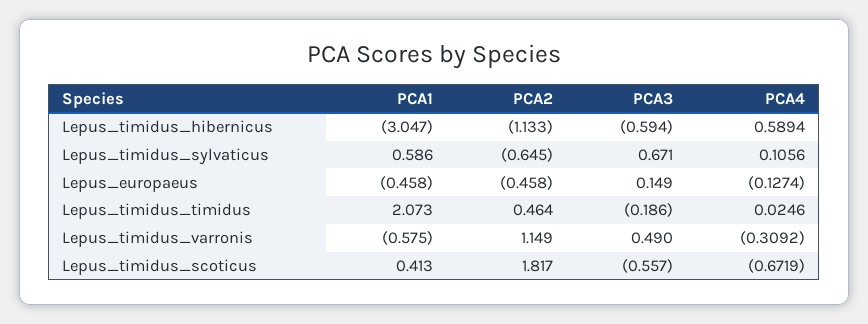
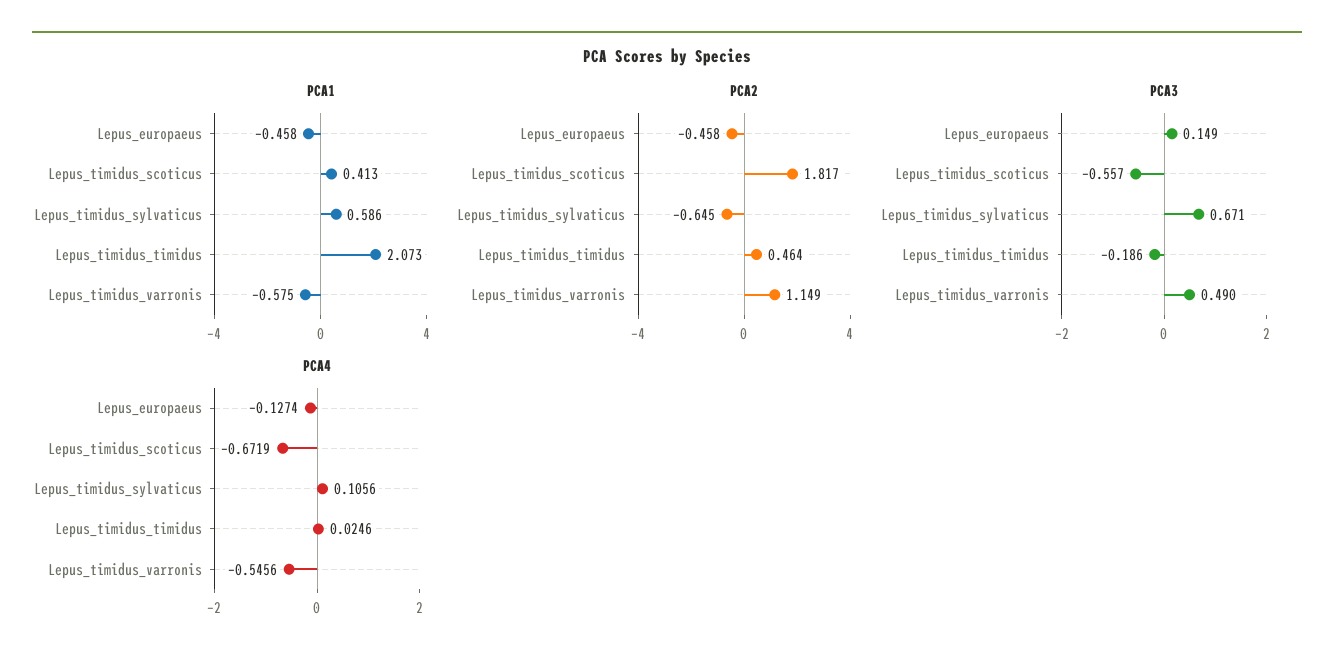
  {
    "PCA1": {
-     "Lepus_timidus_hibernicus": -3.047,
      "Lepus_timidus_sylvaticus": 0.586,
      "Lepus_europaeus": -0.458,
      "Lepus_timidus_timidus": 2.073,
      "Lepus_timidus_varronis": -0.575,
      "Lepus_timidus_scoticus": 0.413
    },
    "PCA2": {
-     "Lepus_timidus_hibernicus": -1.133,
      "Lepus_timidus_sylvaticus": -0.645,
      "Lepus_europaeus": -0.458,
      "Lepus_timidus_timidus": 0.464,
      "Lepus_timidus_varronis": 1.149,
      "Lepus_timidus_scoticus": 1.817
    },
    "PCA3": {
-     "Lepus_timidus_hibernicus": -0.594,
      "Lepus_timidus_sylvaticus": 0.671,
      "Lepus_europaeus": 0.149,
      "Lepus_timidus_timidus": -0.186,
      "Lepus_timidus_varronis": 0.49,
      "Lepus_timidus_scoticus": -0.557
    },
    "PCA4": {
-     "Lepus_timidus_hibernicus": 0.5894,
      "Lepus_timidus_sylvaticus": 0.1056,
      "Lepus_europaeus": -0.1274,
      "Lepus_timidus_timidus": 0.0246,
-     "Lepus_timidus_varronis": -0.3092,
+     "Lepus_timidus_varronis": -0.5456,
      "Lepus_timidus_scoticus": -0.6719
    }
  }

